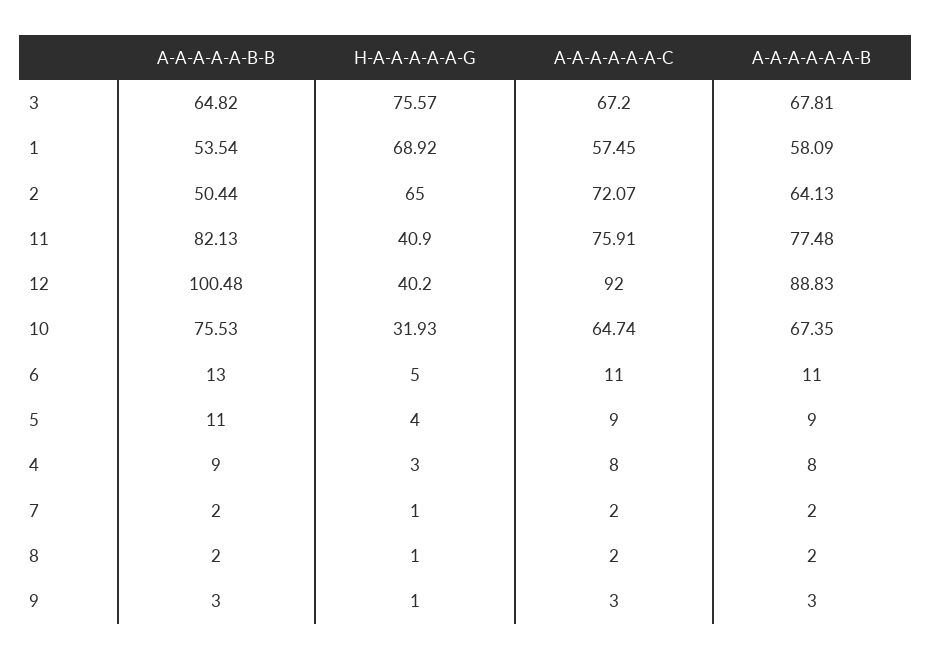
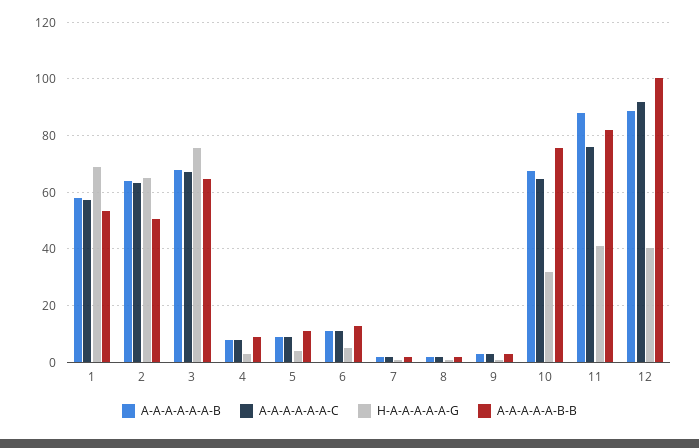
  {
    "A-A-A-A-A-B-B": {
      "3": 64.82,
      "1": 53.54,
      "2": 50.44,
      "11": 82.13,
      "12": 100.48,
      "10": 75.53,
      "6": 13,
      "5": 11,
      "4": 9,
      "7": 2,
      "8": 2,
      "9": 3
    },
    "H-A-A-A-A-A-G": {
      "3": 75.57,
      "1": 68.92,
      "2": 65,
      "11": 40.9,
      "12": 40.2,
      "10": 31.93,
      "6": 5,
      "5": 4,
      "4": 3,
      "7": 1,
      "8": 1,
      "9": 1
    },
    "A-A-A-A-A-A-C": {
      "3": 67.2,
      "1": 57.45,
-     "2": 72.07,
+     "2": 62.5,
      "11": 75.91,
      "12": 92,
      "10": 64.74,
      "6": 11,
      "5": 9,
      "4": 8,
      "7": 2,
      "8": 2,
      "9": 3
    },
    "A-A-A-A-A-A-B": {
      "3": 67.81,
      "1": 58.09,
      "2": 64.13,
-     "11": 77.48,
+     "11": 87.5,
      "12": 88.83,
      "10": 67.35,
      "6": 11,
      "5": 9,
      "4": 8,
      "7": 2,
      "8": 2,
      "9": 3
    }
  }

